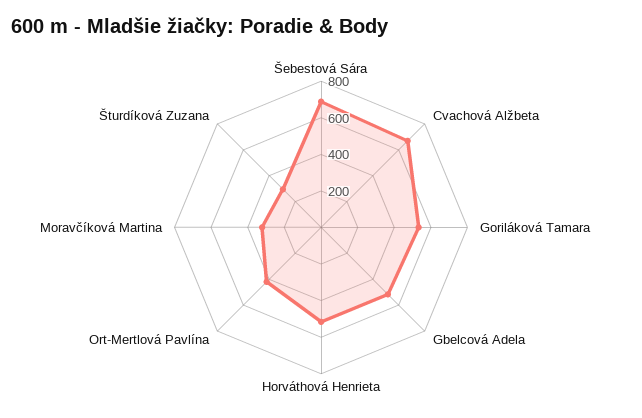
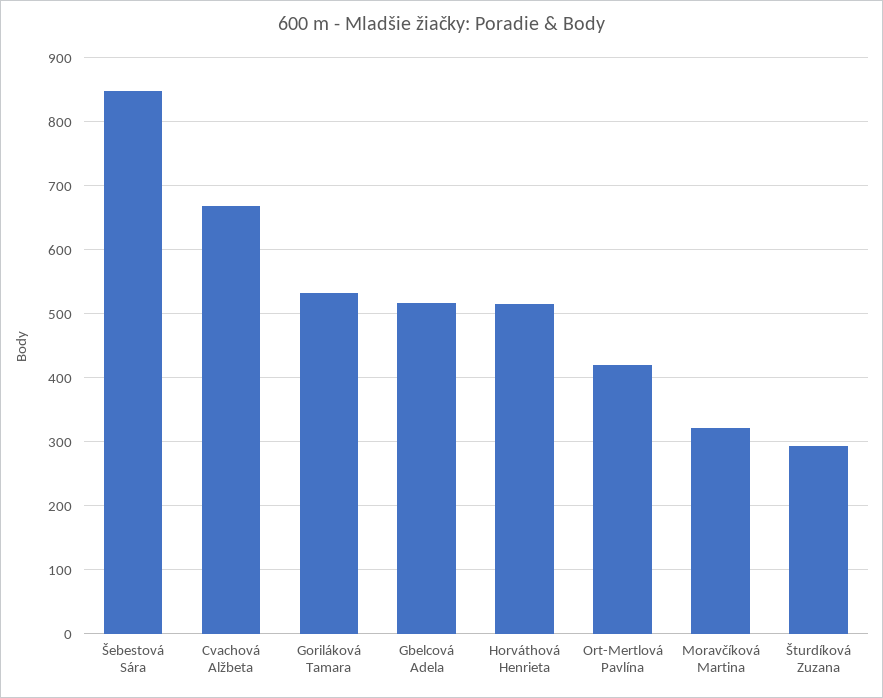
  {
-   "Šebestová Sára": 700,
+   "Šebestová Sára": 850,
    "Cvachová Alžbeta": 670,
    "Goriláková Tamara": 530,
    "Gbelcová Adela": 520,
    "Horváthová Henrieta": 520,
    "Ort-Mertlová Pavlína": 420,
    "Moravčíková Martina": 320,
    "Šturdíková Zuzana": 290
  }

